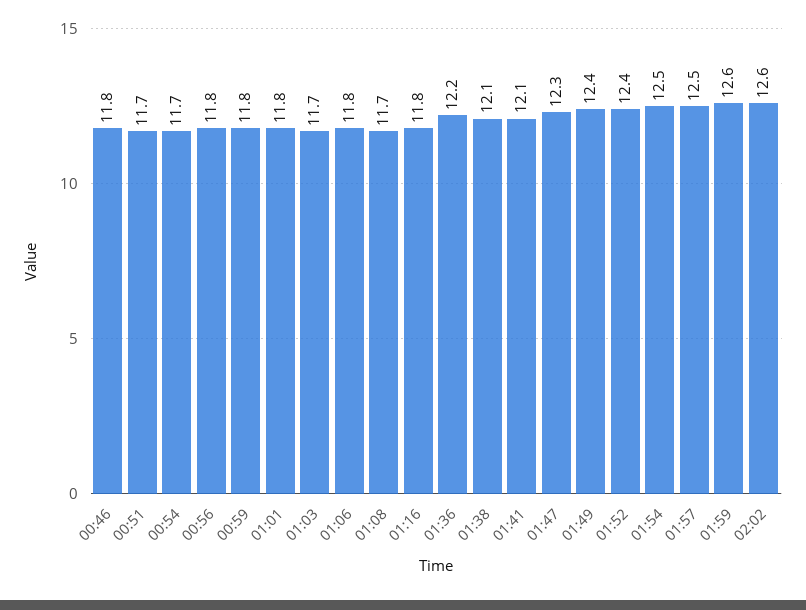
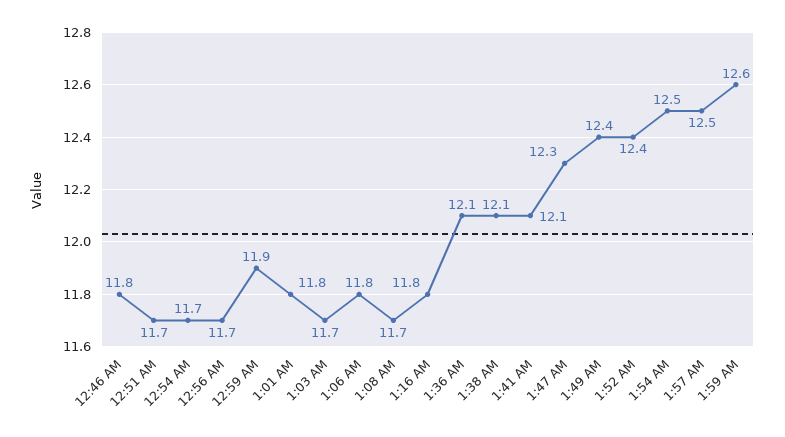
  {
    "00:46": 11.8,
    "00:51": 11.7,
    "00:54": 11.7,
-   "00:56": 11.8,
+   "00:56": 11.7,
-   "00:59": 11.8,
+   "00:59": 11.9,
    "01:01": 11.8,
    "01:03": 11.7,
    "01:06": 11.8,
    "01:08": 11.7,
    "01:16": 11.8,
-   "01:36": 12.2,
+   "01:36": 12.1,
    "01:38": 12.1,
    "01:41": 12.1,
    "01:47": 12.3,
    "01:49": 12.4,
    "01:52": 12.4,
    "01:54": 12.5,
    "01:57": 12.5,
-   "01:59": 12.6,
+   "01:59": 12.6
-   "02:02": 12.6
  }

